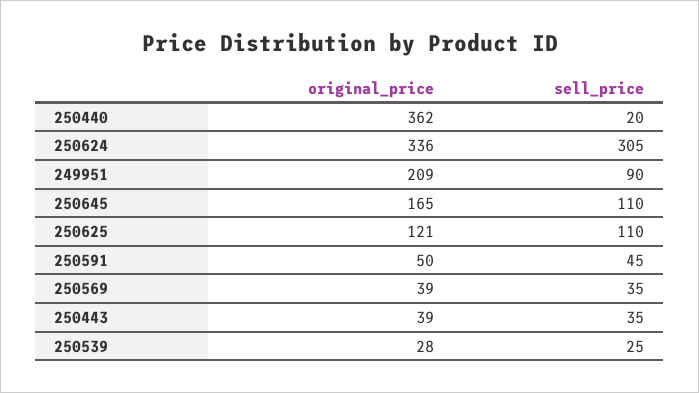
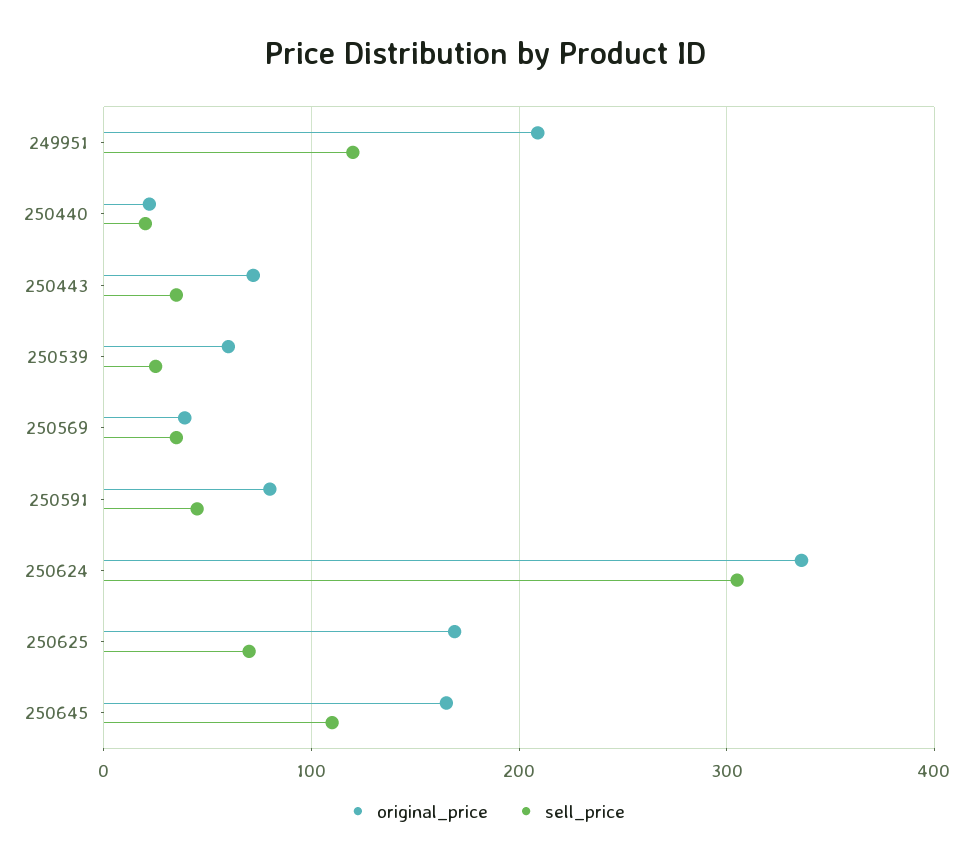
  {
    "original_price": {
-     "250440": 362,
+     "250440": 20,
      "250624": 336,
      "249951": 209,
      "250645": 165,
-     "250625": 121,
+     "250625": 170,
-     "250591": 50,
+     "250591": 80,
      "250569": 39,
-     "250443": 39,
+     "250443": 70,
-     "250539": 28
+     "250539": 60
    },
    "sell_price": {
      "250440": 20,
      "250624": 305,
-     "249951": 90,
+     "249951": 120,
      "250645": 110,
-     "250625": 110,
+     "250625": 70,
      "250591": 45,
      "250569": 35,
      "250443": 35,
      "250539": 25
    }
  }

